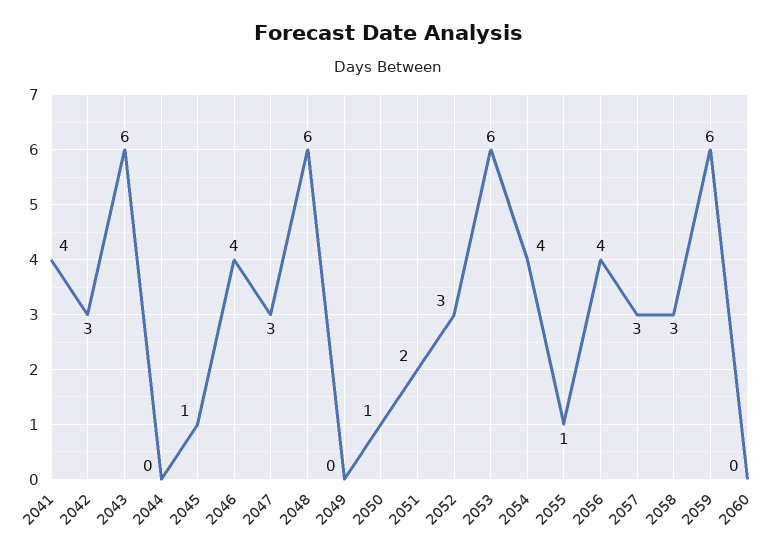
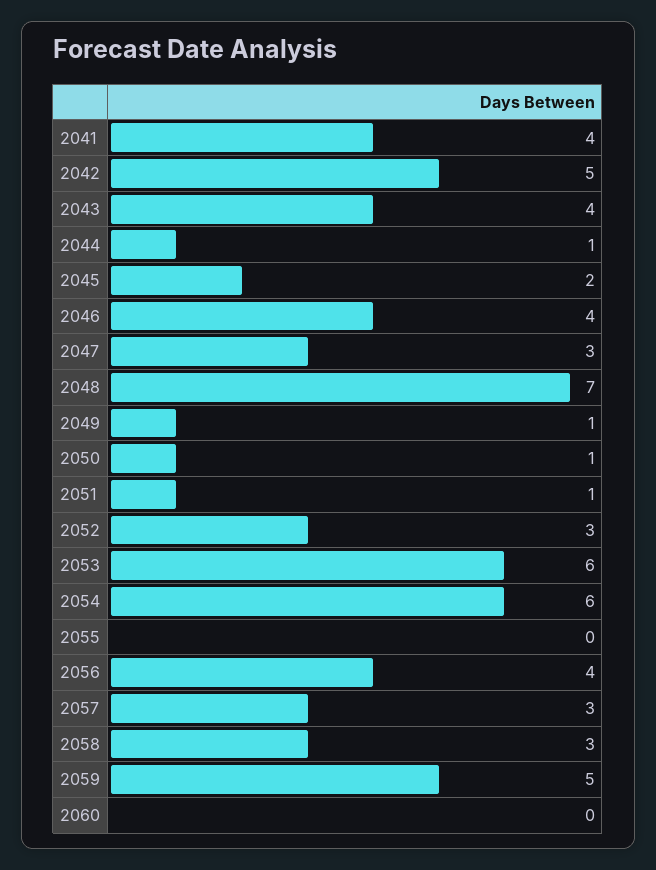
  {
    "2041": 4,
-   "2042": 3,
+   "2042": 5,
-   "2043": 6,
+   "2043": 4,
-   "2044": 0,
+   "2044": 1,
-   "2045": 1,
+   "2045": 2,
    "2046": 4,
    "2047": 3,
-   "2048": 6,
+   "2048": 7,
-   "2049": 0,
+   "2049": 1,
    "2050": 1,
-   "2051": 2,
+   "2051": 1,
    "2052": 3,
    "2053": 6,
-   "2054": 4,
+   "2054": 6,
-   "2055": 1,
+   "2055": 0,
    "2056": 4,
    "2057": 3,
    "2058": 3,
-   "2059": 6,
+   "2059": 5,
    "2060": 0
  }

